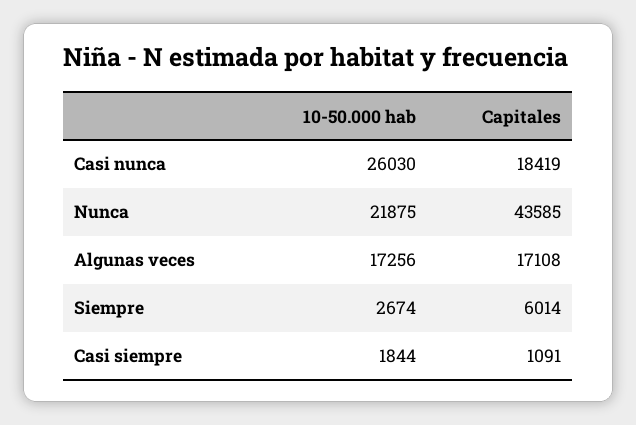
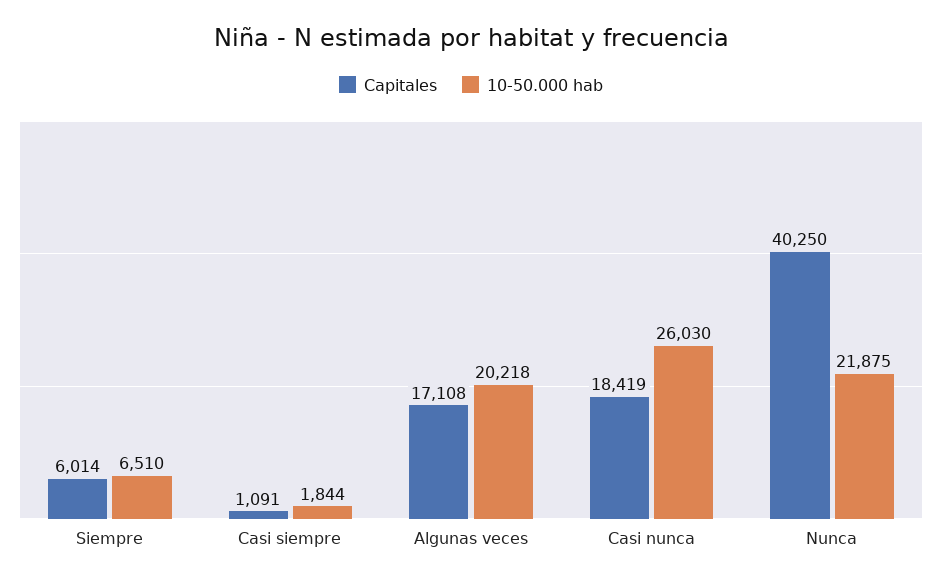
  {
    "10-50.000 hab": {
      "Casi nunca": 26030,
      "Nunca": 21875,
-     "Algunas veces": 17256,
+     "Algunas veces": 20218,
-     "Siempre": 2674,
+     "Siempre": 6510,
      "Casi siempre": 1844
    },
    "Capitales": {
      "Casi nunca": 18419,
-     "Nunca": 43585,
+     "Nunca": 40250,
      "Algunas veces": 17108,
      "Siempre": 6014,
      "Casi siempre": 1091
    }
  }

